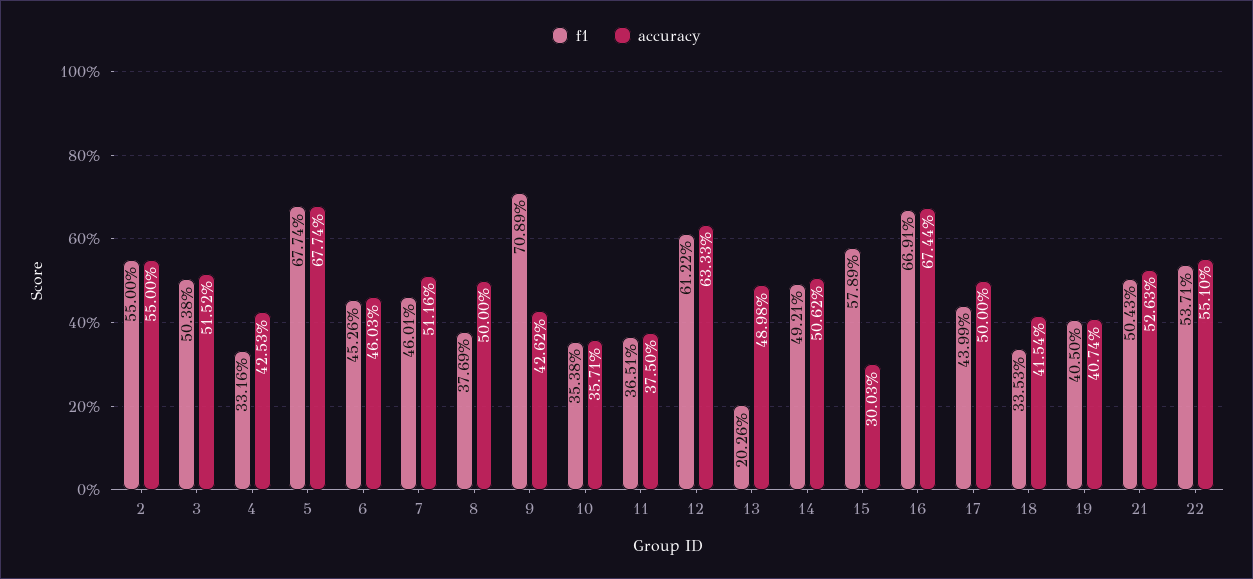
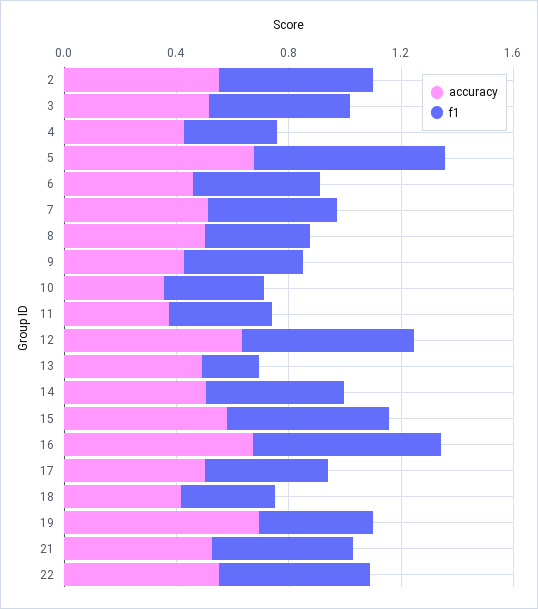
  {
    "f1": {
      "2": 0.55,
      "3": 0.5038,
      "4": 0.3316,
      "5": 0.6774,
      "6": 0.4526,
      "7": 0.4601,
      "8": 0.3769,
-     "9": 0.7089,
+     "9": 0.4,
      "10": 0.3538,
      "11": 0.3651,
      "12": 0.6122,
      "13": 0.2026,
      "14": 0.4921,
      "15": 0.5789,
      "16": 0.6691,
      "17": 0.4399,
      "18": 0.3353,
      "19": 0.405,
      "21": 0.5043,
      "22": 0.5371
    },
    "accuracy": {
      "2": 0.55,
      "3": 0.5152,
      "4": 0.4253,
      "5": 0.6774,
      "6": 0.4603,
      "7": 0.5116,
      "8": 0.5,
      "9": 0.4262,
      "10": 0.3571,
      "11": 0.375,
      "12": 0.6333,
      "13": 0.4898,
      "14": 0.5062,
-     "15": 0.3003,
+     "15": 0.6,
      "16": 0.6744,
      "17": 0.5,
      "18": 0.4154,
-     "19": 0.4074,
+     "19": 0.7,
      "21": 0.5263,
      "22": 0.551
    }
  }

